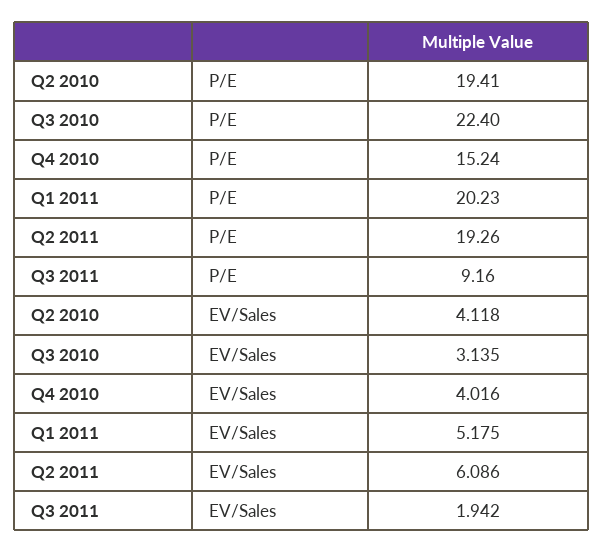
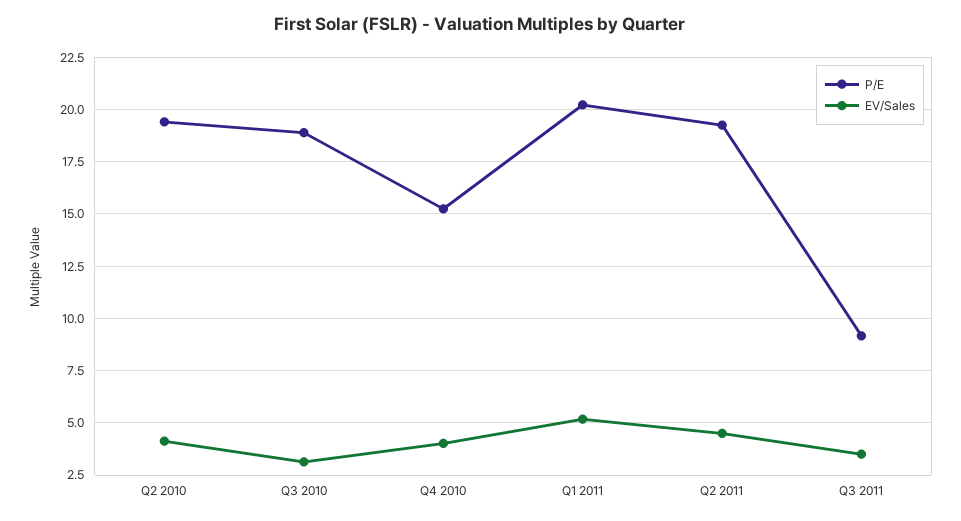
  {
    "P/E": {
      "Q2 2010": 19.41,
-     "Q3 2010": 22.4,
+     "Q3 2010": 19,
      "Q4 2010": 15.24,
      "Q1 2011": 20.23,
      "Q2 2011": 19.26,
      "Q3 2011": 9.16
    },
    "EV/Sales": {
      "Q2 2010": 4.118,
      "Q3 2010": 3.135,
      "Q4 2010": 4.016,
      "Q1 2011": 5.175,
-     "Q2 2011": 6.086,
+     "Q2 2011": 4.5,
-     "Q3 2011": 1.942
+     "Q3 2011": 3.5
    }
  }

